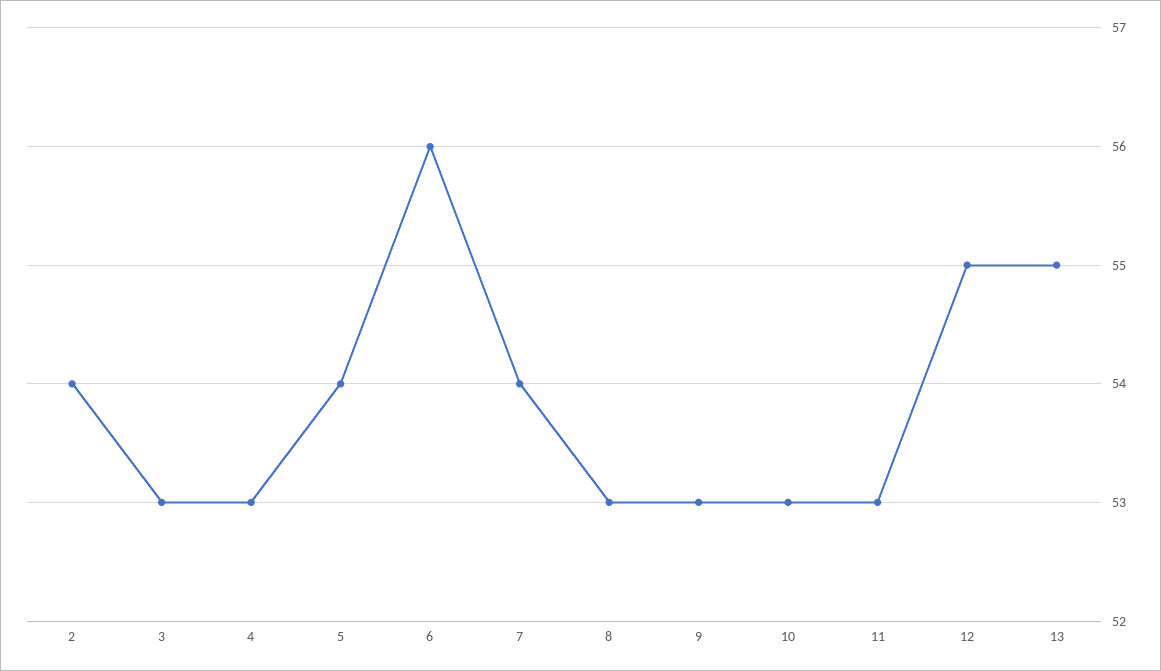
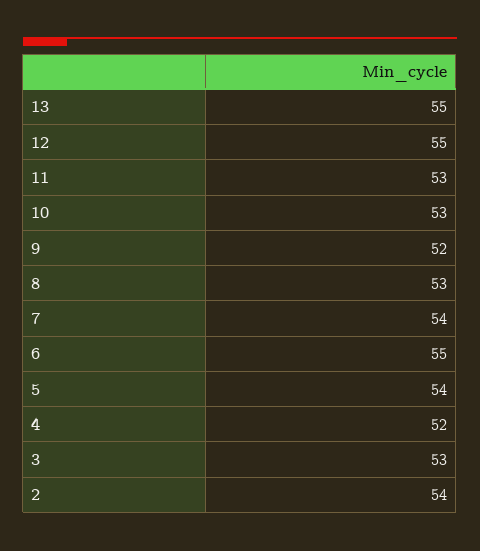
  {
    "2": 54,
    "3": 53,
-   "4": 53,
+   "4": 52,
    "5": 54,
-   "6": 56,
+   "6": 55,
    "7": 54,
    "8": 53,
-   "9": 53,
+   "9": 52,
    "10": 53,
    "11": 53,
    "12": 55,
    "13": 55
  }

